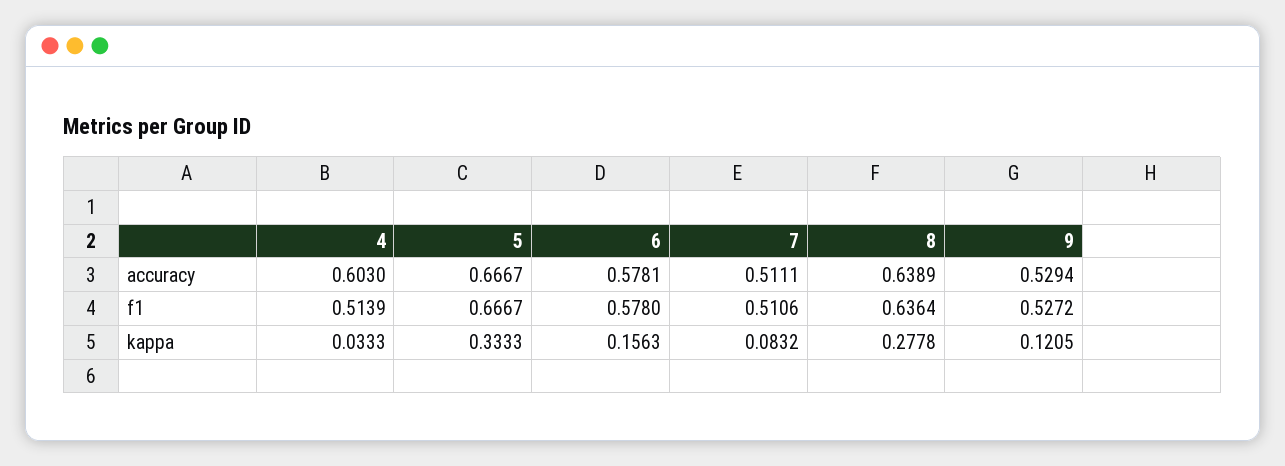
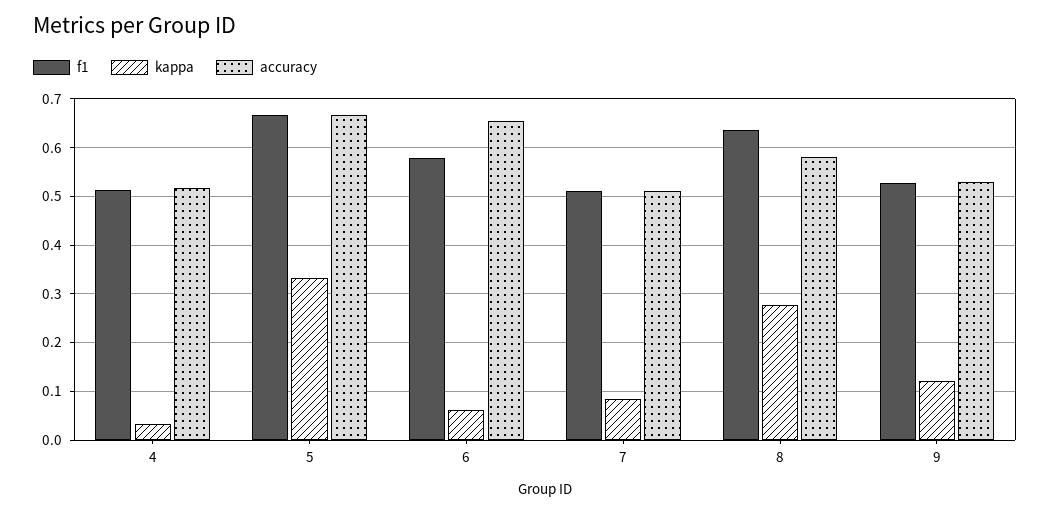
  {
    "accuracy": {
-     "4": 0.603,
+     "4": 0.52,
      "5": 0.6667,
-     "6": 0.5781,
+     "6": 0.66,
      "7": 0.5111,
-     "8": 0.6389,
+     "8": 0.58,
      "9": 0.5294
    },
    "f1": {
      "4": 0.5139,
      "5": 0.6667,
      "6": 0.578,
      "7": 0.5106,
      "8": 0.6364,
      "9": 0.5272
    },
    "kappa": {
      "4": 0.0333,
      "5": 0.3333,
-     "6": 0.1563,
+     "6": 0.06,
      "7": 0.0832,
      "8": 0.2778,
      "9": 0.1205
    }
  }

